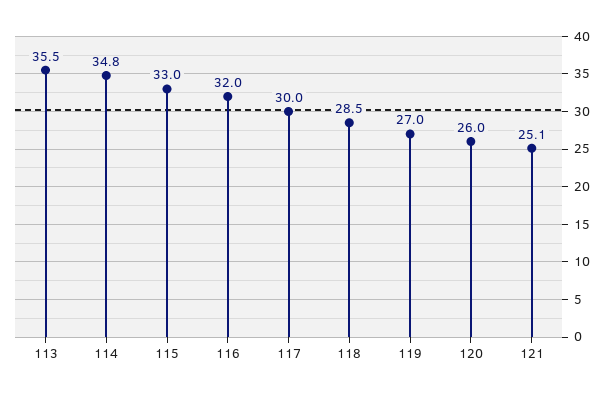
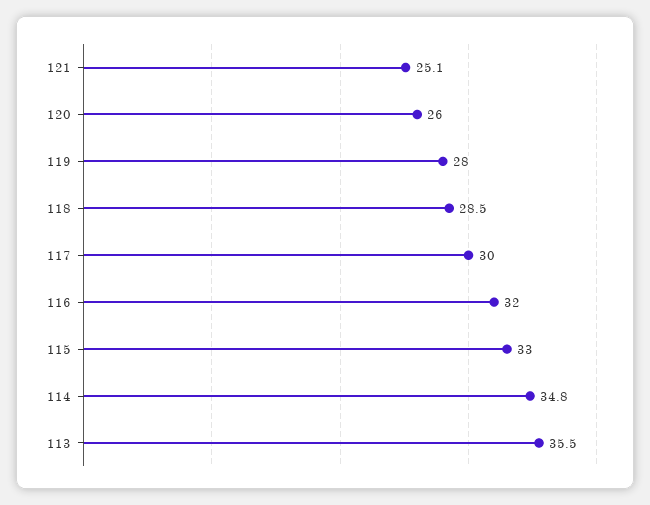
  {
    "113": 35.5,
    "114": 34.8,
    "115": 33,
    "116": 32,
    "117": 30,
    "118": 28.5,
-   "119": 27,
+   "119": 28,
    "120": 26,
    "121": 25.1
  }

